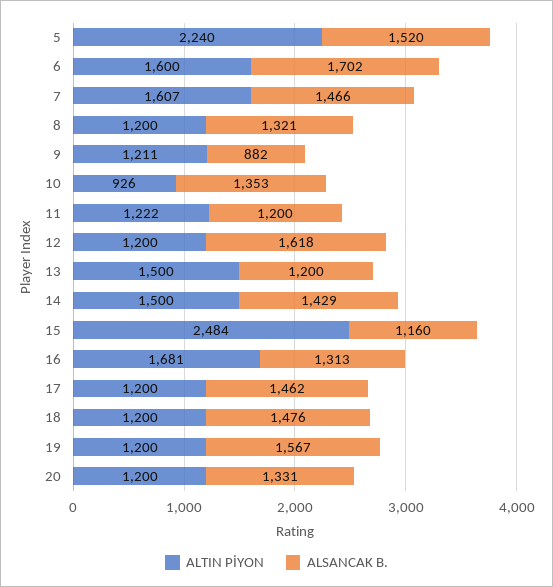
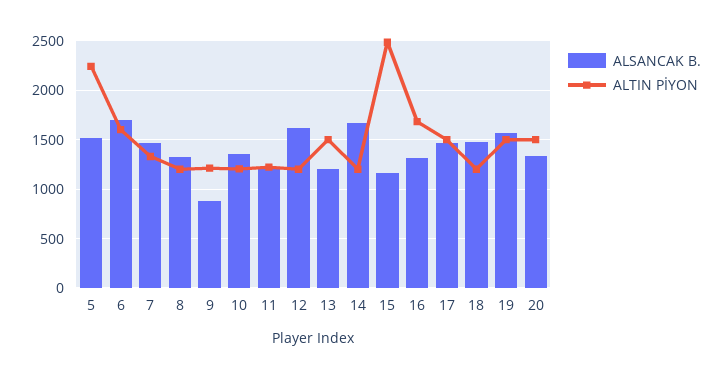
  {
    "ALTIN PİYON": {
      "5": 2240,
      "6": 1600,
-     "7": 1607,
+     "7": 1300,
      "8": 1200,
      "9": 1211,
-     "10": 926,
+     "10": 1200,
      "11": 1222,
      "12": 1200,
      "13": 1500,
-     "14": 1500,
+     "14": 1200,
      "15": 2484,
      "16": 1681,
-     "17": 1200,
+     "17": 1500,
      "18": 1200,
-     "19": 1200,
+     "19": 1500,
-     "20": 1200
+     "20": 1500
    },
    "ALSANCAK B.": {
      "5": 1520,
      "6": 1702,
      "7": 1466,
      "8": 1321,
      "9": 882,
      "10": 1353,
      "11": 1200,
      "12": 1618,
      "13": 1200,
-     "14": 1429,
+     "14": 1700,
      "15": 1160,
      "16": 1313,
      "17": 1462,
      "18": 1476,
      "19": 1567,
      "20": 1331
    }
  }

